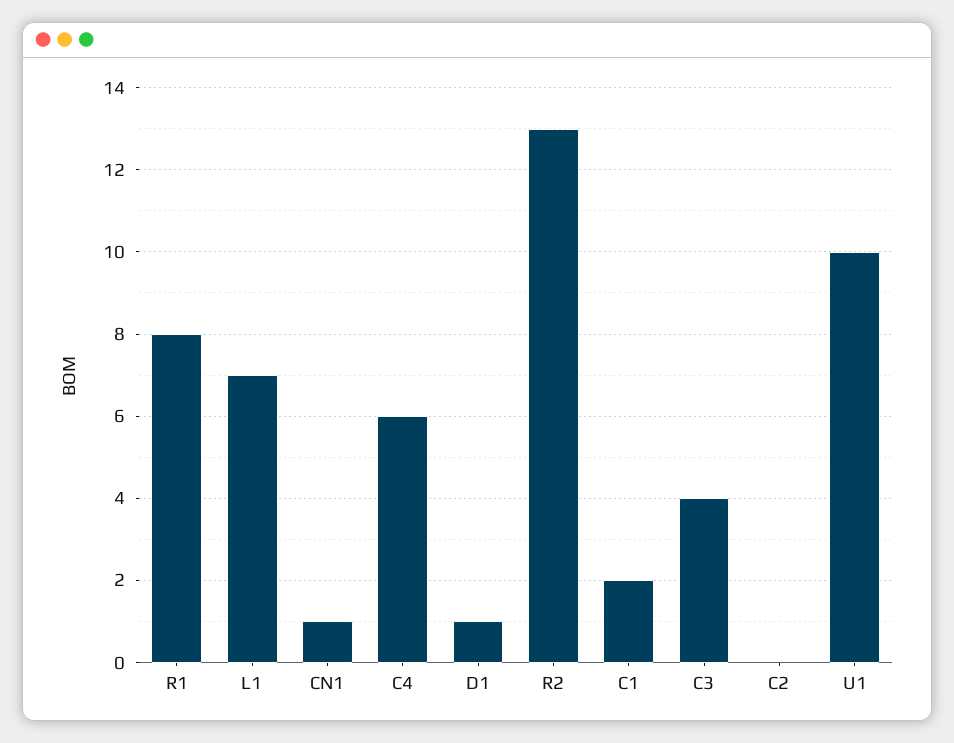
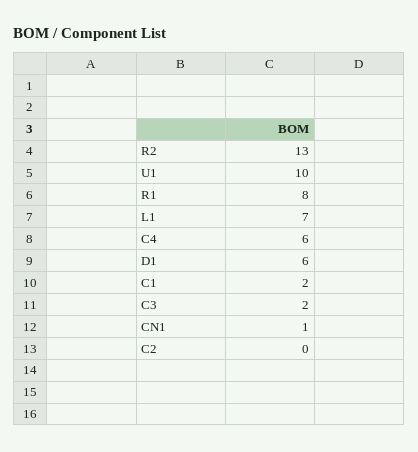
  {
    "R1": 8,
    "L1": 7,
    "CN1": 1,
    "C4": 6,
-   "D1": 1,
+   "D1": 6,
    "R2": 13,
    "C1": 2,
-   "C3": 4,
+   "C3": 2,
    "C2": 0,
    "U1": 10
  }

